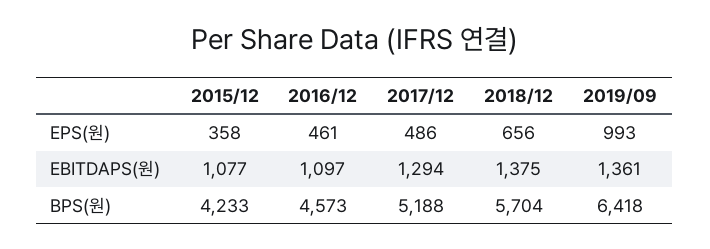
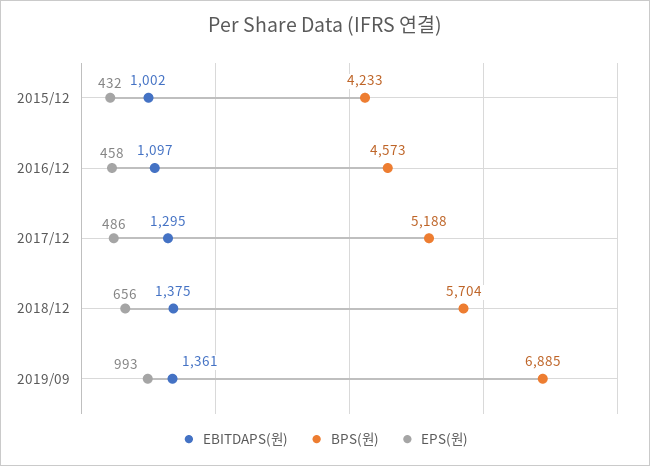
  {
    "EPS(원)": {
-     "2015/12": 358,
+     "2015/12": 432,
-     "2016/12": 461,
+     "2016/12": 458,
      "2017/12": 486,
      "2018/12": 656,
      "2019/09": 993
    },
    "EBITDAPS(원)": {
-     "2015/12": 1077,
+     "2015/12": 1002,
      "2016/12": 1097,
-     "2017/12": 1294,
+     "2017/12": 1295,
      "2018/12": 1375,
      "2019/09": 1361
    },
    "BPS(원)": {
      "2015/12": 4233,
      "2016/12": 4573,
      "2017/12": 5188,
      "2018/12": 5704,
-     "2019/09": 6418
+     "2019/09": 6885
    }
  }

